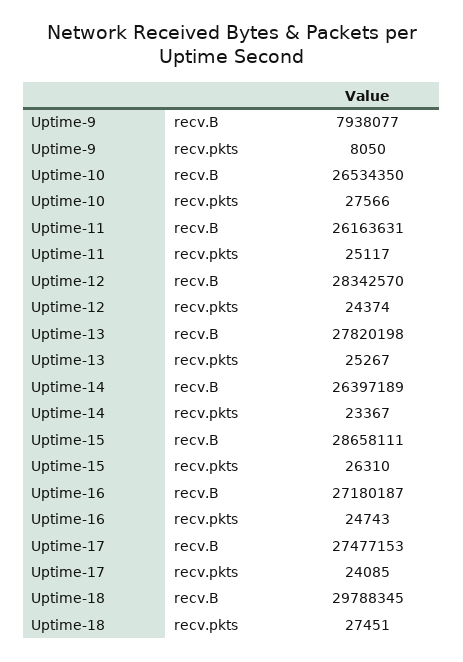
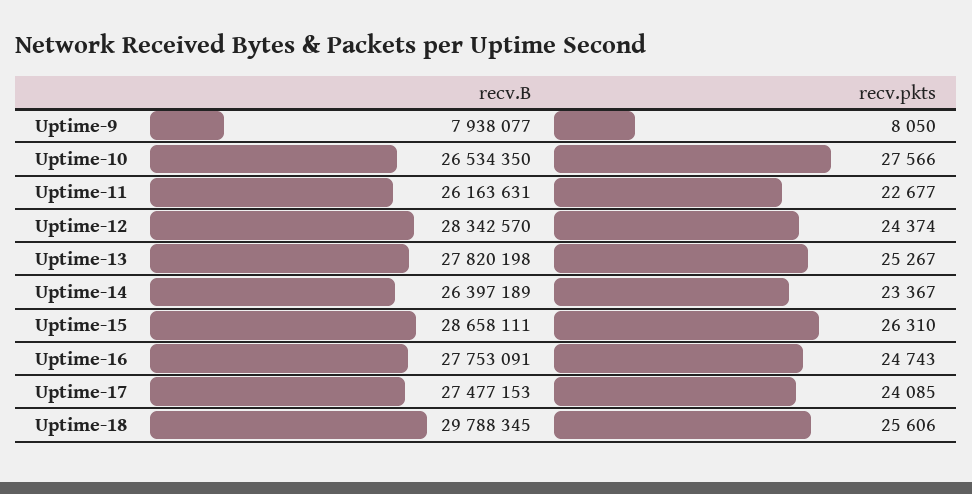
  {
    "Uptime-9": {
      "recv.B": 7938077,
      "recv.pkts": 8050
    },
    "Uptime-10": {
      "recv.B": 26534350,
      "recv.pkts": 27566
    },
    "Uptime-11": {
      "recv.B": 26163631,
-     "recv.pkts": 25117
+     "recv.pkts": 22677
    },
    "Uptime-12": {
      "recv.B": 28342570,
      "recv.pkts": 24374
    },
    "Uptime-13": {
      "recv.B": 27820198,
      "recv.pkts": 25267
    },
    "Uptime-14": {
      "recv.B": 26397189,
      "recv.pkts": 23367
    },
    "Uptime-15": {
      "recv.B": 28658111,
      "recv.pkts": 26310
    },
    "Uptime-16": {
-     "recv.B": 27180187,
+     "recv.B": 27753091,
      "recv.pkts": 24743
    },
    "Uptime-17": {
      "recv.B": 27477153,
      "recv.pkts": 24085
    },
    "Uptime-18": {
      "recv.B": 29788345,
-     "recv.pkts": 27451
+     "recv.pkts": 25606
    }
  }

